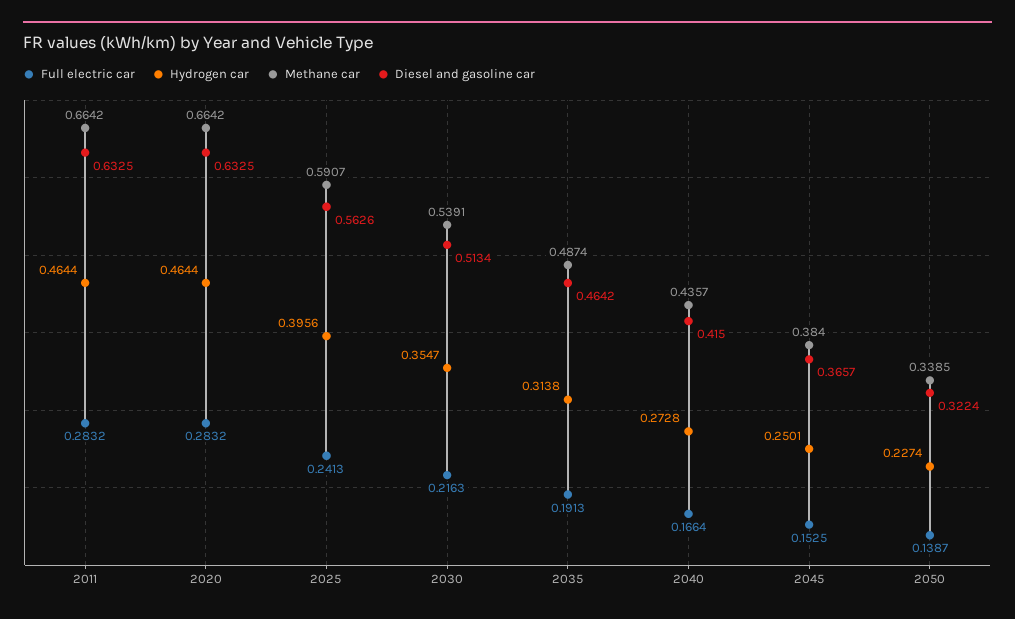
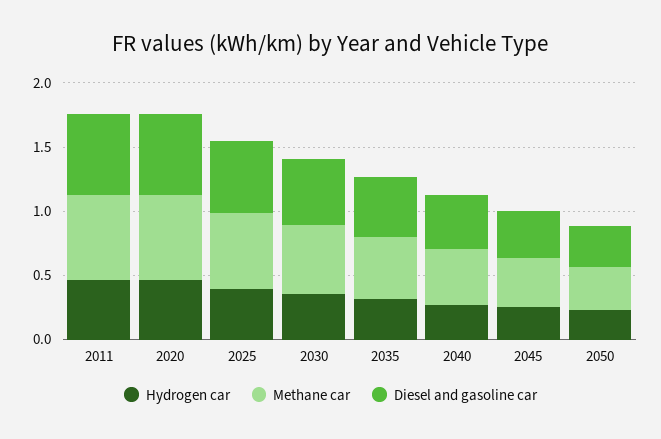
  {
-   "Full electric car": {
-     "2011": 0.2832,
-     "2020": 0.2832,
-     "2025": 0.2413,
-     "2030": 0.2163,
-     "2035": 0.1913,
-     "2040": 0.1664,
-     "2045": 0.1525,
-     "2050": 0.1387
-   },
    "Hydrogen car": {
      "2011": 0.4644,
      "2020": 0.4644,
      "2025": 0.3956,
      "2030": 0.3547,
      "2035": 0.3138,
      "2040": 0.2728,
      "2045": 0.2501,
      "2050": 0.2274
    },
    "Methane car": {
      "2011": 0.6642,
      "2020": 0.6642,
      "2025": 0.5907,
      "2030": 0.5391,
      "2035": 0.4874,
      "2040": 0.4357,
      "2045": 0.384,
      "2050": 0.3385
    },
    "Diesel and gasoline car": {
      "2011": 0.6325,
      "2020": 0.6325,
      "2025": 0.5626,
      "2030": 0.5134,
      "2035": 0.4642,
      "2040": 0.415,
      "2045": 0.3657,
      "2050": 0.3224
    }
  }

